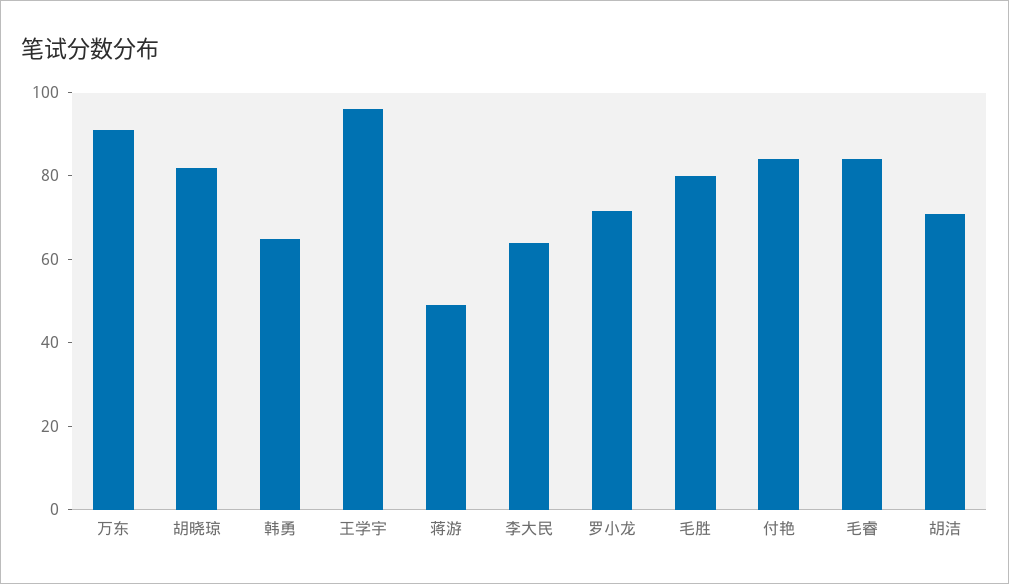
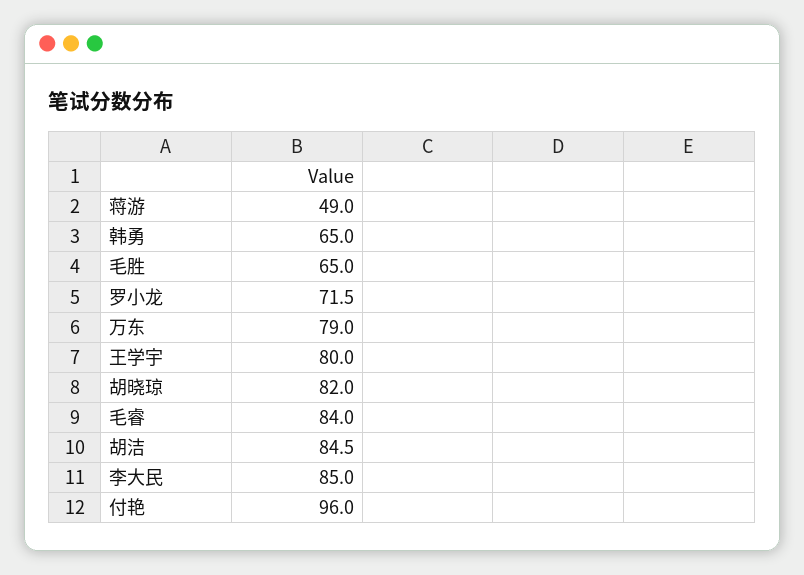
  {
-   "万东": 90,
+   "万东": 79,
    "胡晓琼": 82,
    "韩勇": 65,
-   "王学宇": 95,
+   "王学宇": 80,
    "蒋游": 49,
-   "李大民": 65,
+   "李大民": 85,
    "罗小龙": 71.5,
-   "毛胜": 80,
+   "毛胜": 65,
-   "付艳": 85,
+   "付艳": 96,
    "毛睿": 84,
-   "胡洁": 70
+   "胡洁": 84.5
  }

